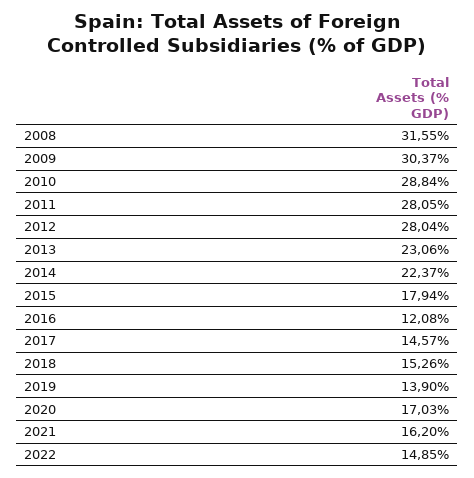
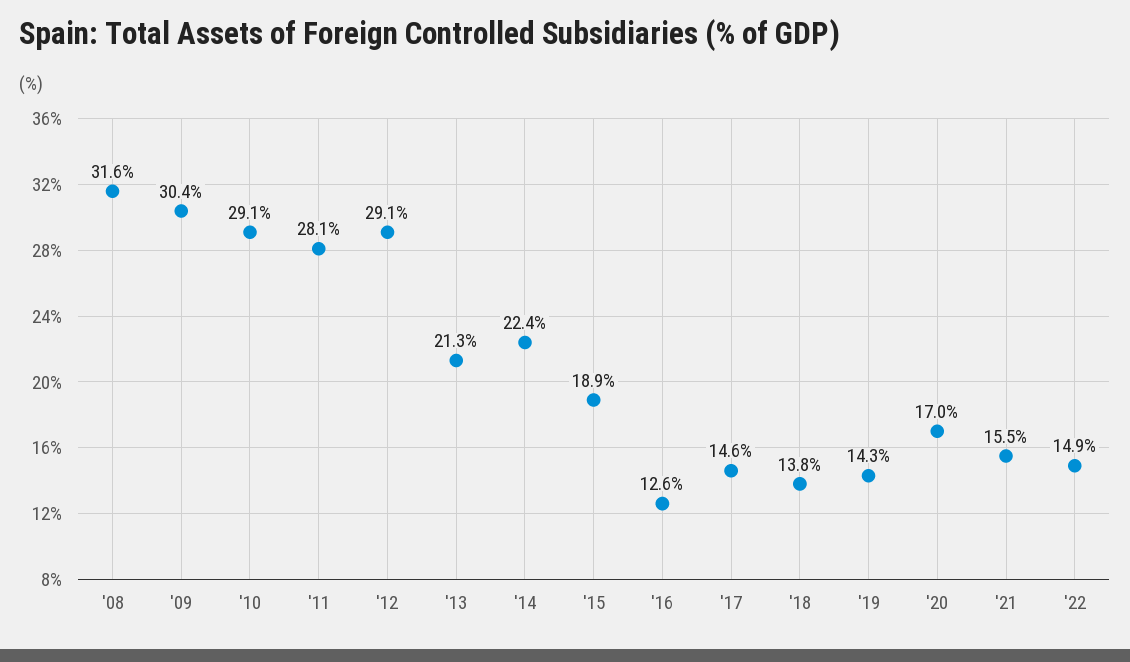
  {
    "2008": 31.55,
    "2009": 30.37,
-   "2010": 28.84,
+   "2010": 29.1,
    "2011": 28.05,
-   "2012": 28.04,
+   "2012": 29.1,
-   "2013": 23.06,
+   "2013": 21.3,
    "2014": 22.37,
-   "2015": 17.94,
+   "2015": 18.9,
-   "2016": 12.08,
+   "2016": 12.6,
    "2017": 14.57,
-   "2018": 15.26,
+   "2018": 13.8,
-   "2019": 13.9,
+   "2019": 14.3,
    "2020": 17.03,
-   "2021": 16.2,
+   "2021": 15.5,
    "2022": 14.85
  }

